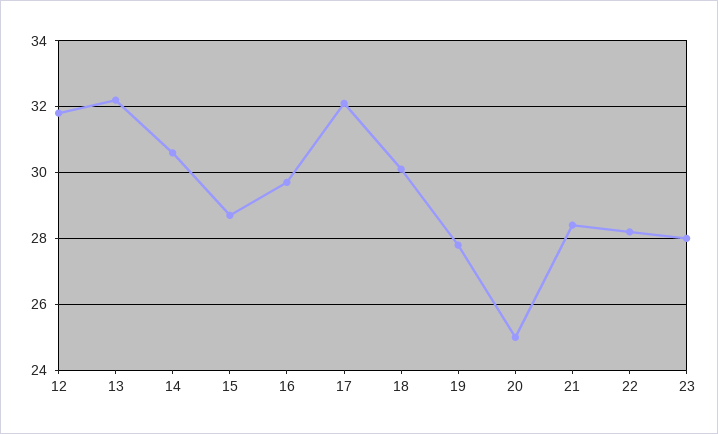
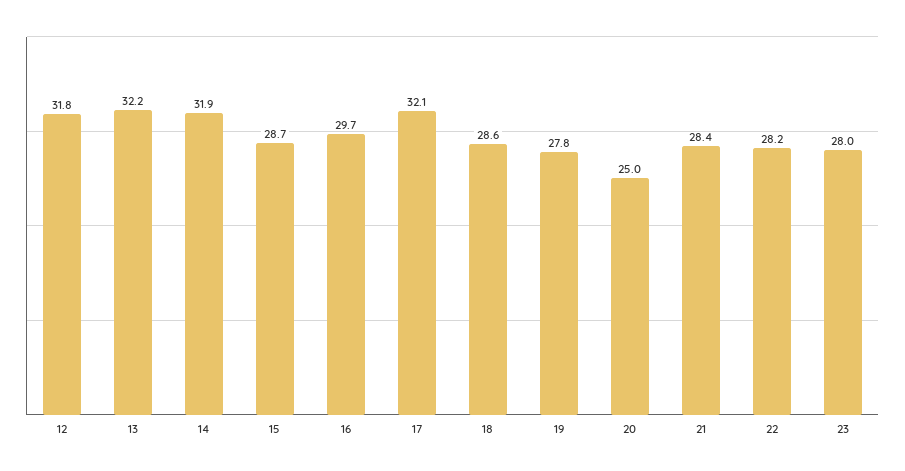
  {
    "12": 31.8,
    "13": 32.2,
-   "14": 30.5,
+   "14": 31.9,
    "15": 28.7,
    "16": 29.7,
    "17": 32.1,
-   "18": 30,
+   "18": 28.6,
    "19": 27.8,
    "20": 25,
    "21": 28.4,
    "22": 28.2,
    "23": 28
  }

